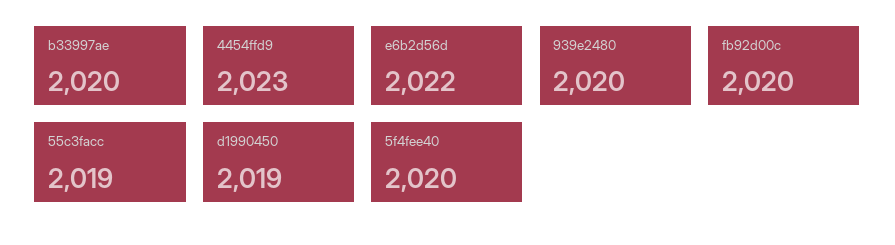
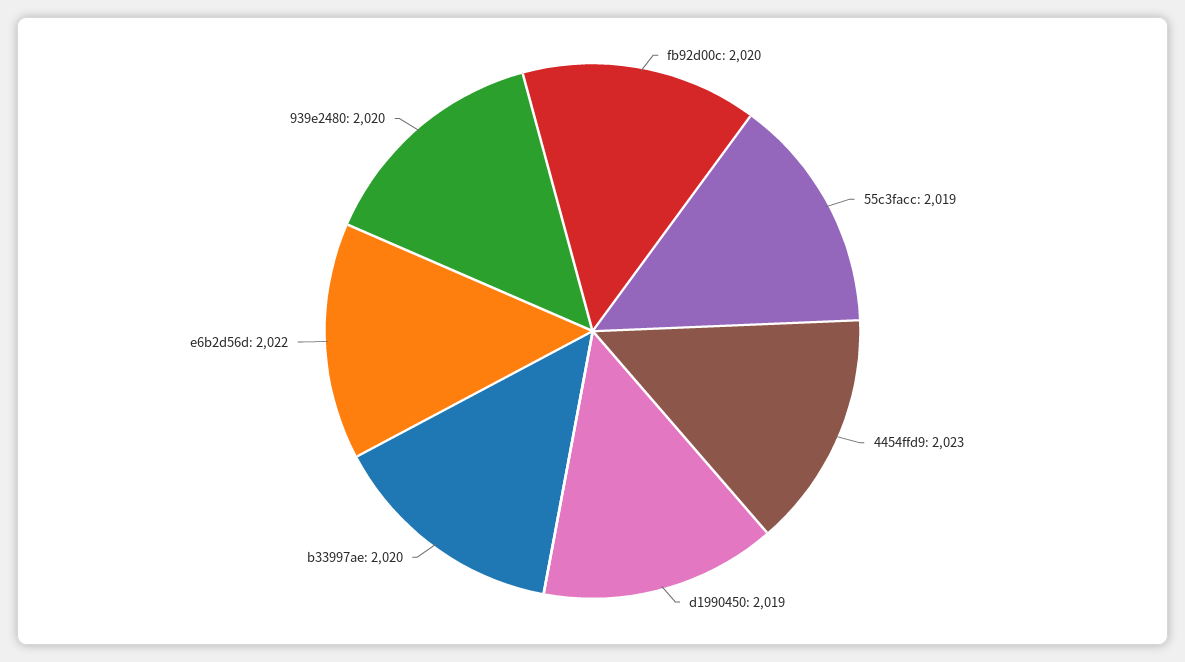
  {
    "b33997ae": 2020,
    "4454ffd9": 2023,
    "e6b2d56d": 2022,
    "939e2480": 2020,
    "fb92d00c": 2020,
    "55c3facc": 2019,
-   "d1990450": 2019,
+   "d1990450": 2019
-   "5f4fee40": 2020
  }

